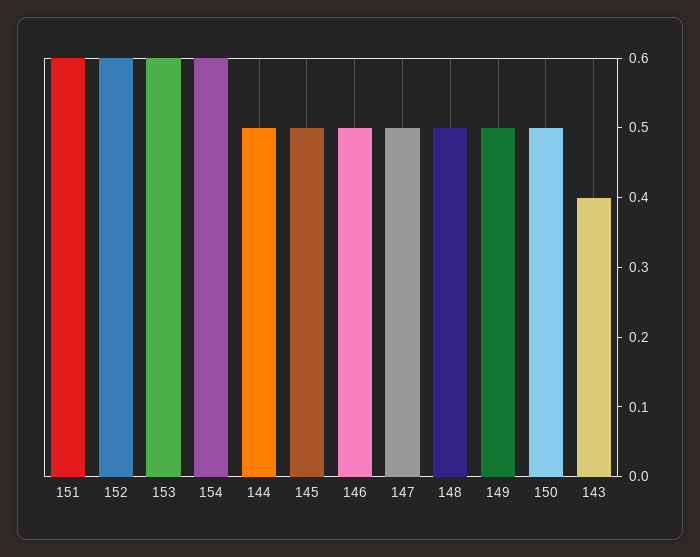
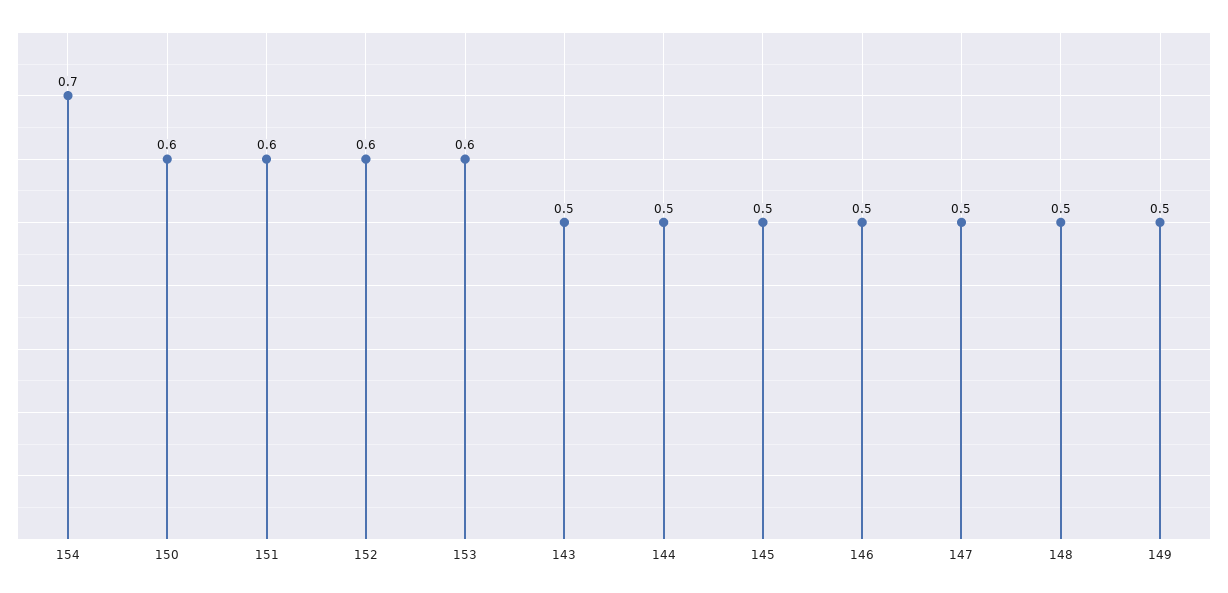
  {
    "151": 0.6,
    "152": 0.6,
    "153": 0.6,
-   "154": 0.6,
+   "154": 0.7,
    "144": 0.5,
    "145": 0.5,
    "146": 0.5,
    "147": 0.5,
    "148": 0.5,
    "149": 0.5,
-   "150": 0.5,
+   "150": 0.6,
-   "143": 0.4
+   "143": 0.5
  }

